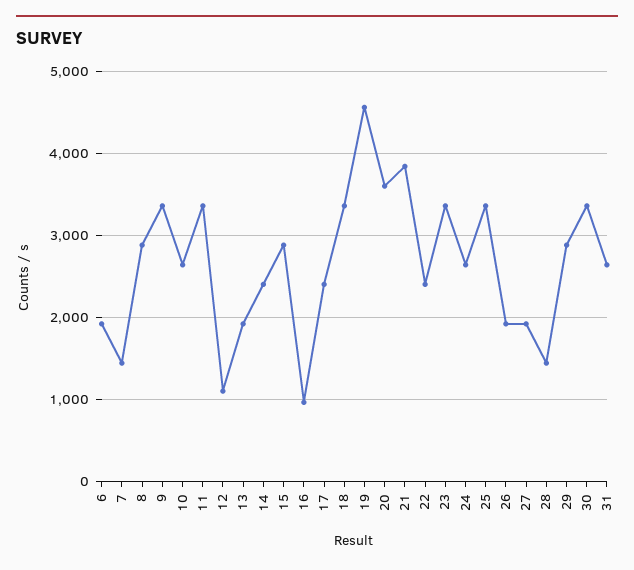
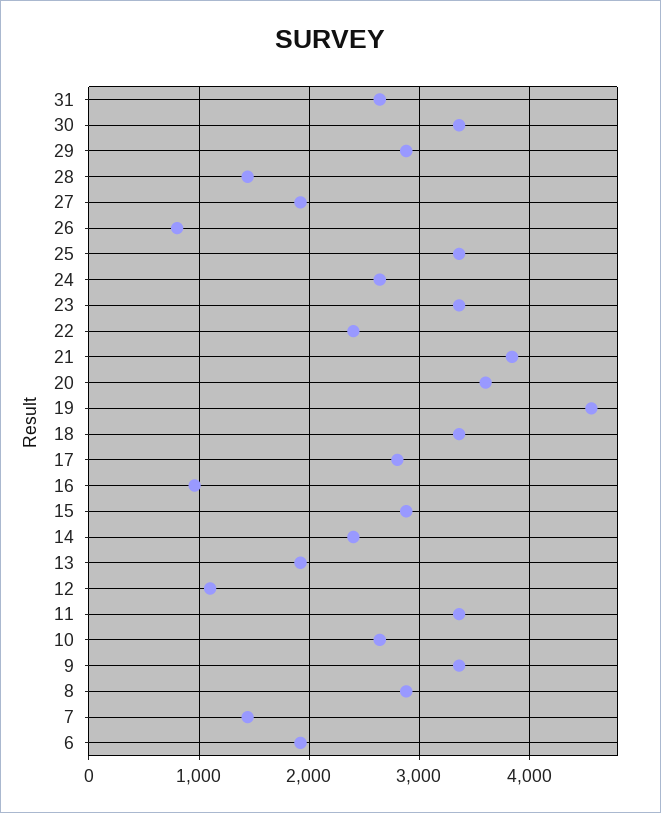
  {
    "6": 1900,
    "7": 1400,
    "8": 2900,
    "9": 3400,
    "10": 2600,
    "11": 3400,
    "12": 1100,
    "13": 1900,
    "14": 2400,
    "15": 2900,
    "16": 1000,
-   "17": 2400,
+   "17": 2800,
    "18": 3400,
    "19": 4600,
    "20": 3600,
    "21": 3800,
    "22": 2400,
    "23": 3400,
    "24": 2600,
    "25": 3400,
-   "26": 1900,
+   "26": 800,
    "27": 1900,
    "28": 1400,
    "29": 2900,
    "30": 3400,
    "31": 2600
  }

